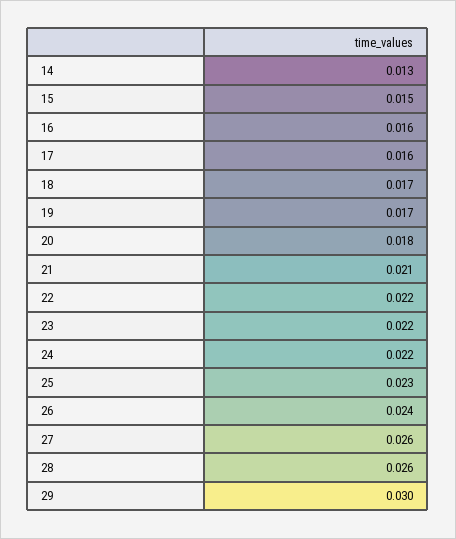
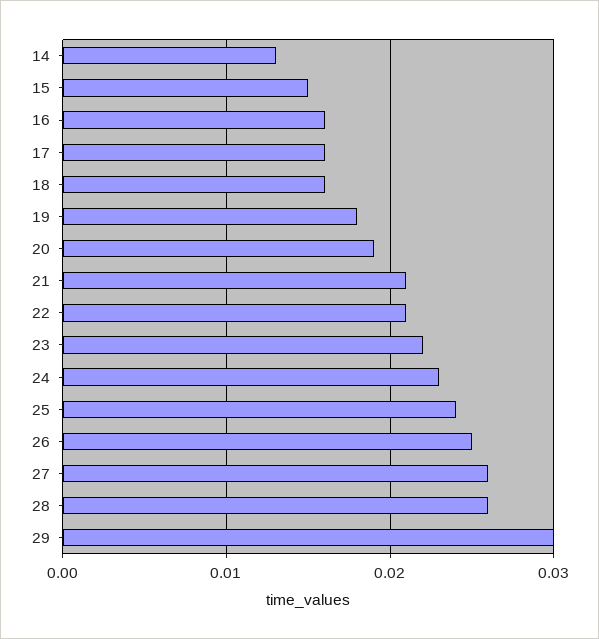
  {
    "14": 0.013,
    "15": 0.015,
    "16": 0.016,
    "17": 0.016,
-   "18": 0.017,
+   "18": 0.016,
-   "19": 0.017,
+   "19": 0.018,
-   "20": 0.018,
+   "20": 0.019,
    "21": 0.021,
-   "22": 0.022,
+   "22": 0.021,
    "23": 0.022,
-   "24": 0.022,
+   "24": 0.023,
-   "25": 0.023,
+   "25": 0.024,
-   "26": 0.024,
+   "26": 0.025,
    "27": 0.026,
    "28": 0.026,
    "29": 0.03
  }

